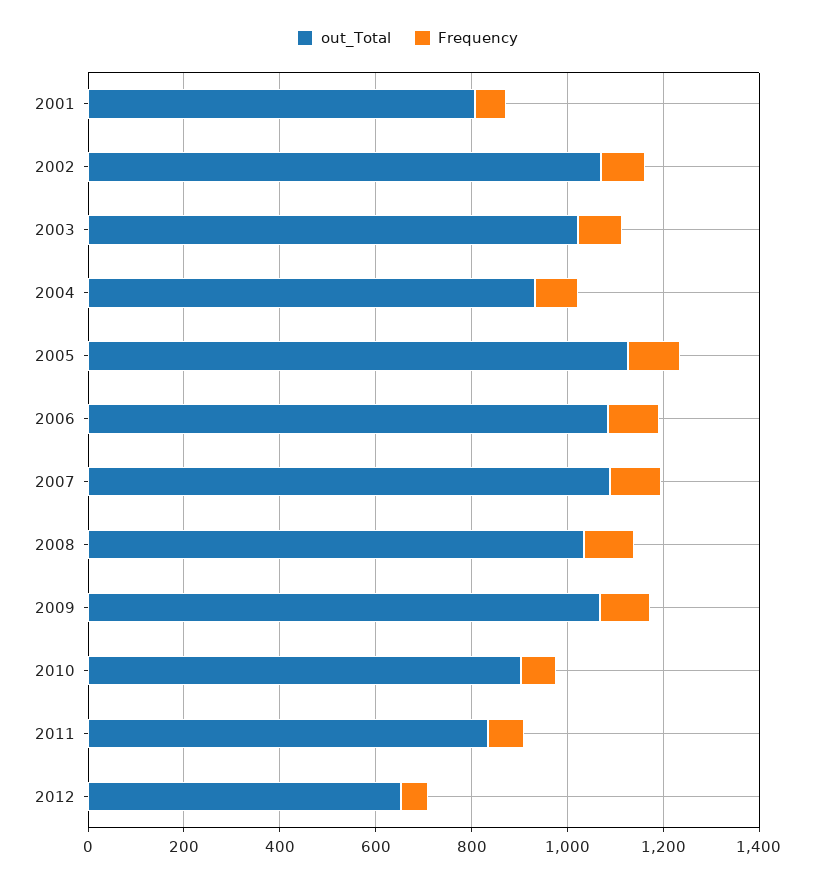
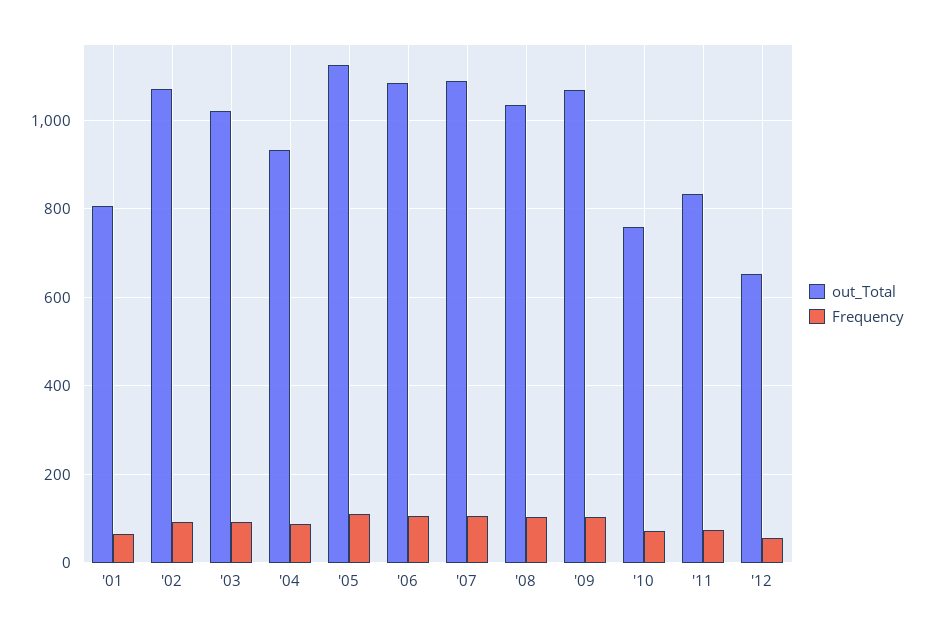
  {
    "out_Total": {
      "2001": 800,
      "2002": 1080,
      "2003": 1020,
      "2004": 940,
      "2005": 1120,
      "2006": 1080,
      "2007": 1080,
      "2008": 1040,
      "2009": 1060,
-     "2010": 900,
+     "2010": 760,
      "2011": 840,
      "2012": 660
    },
    "Frequency": {
      "2001": 60,
      "2002": 100,
      "2003": 100,
      "2004": 80,
      "2005": 120,
      "2006": 100,
      "2007": 100,
      "2008": 100,
      "2009": 100,
      "2010": 80,
      "2011": 80,
      "2012": 60
    }
  }

